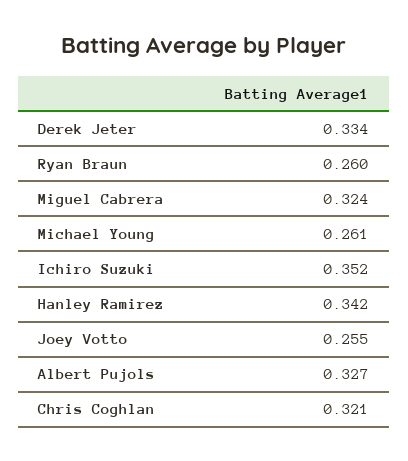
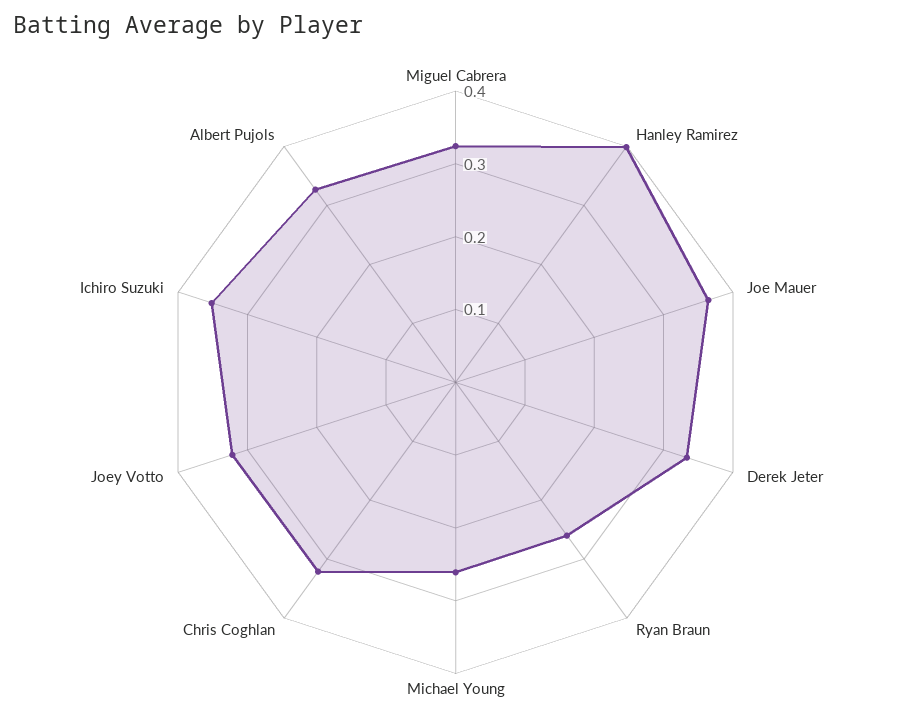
  {
    "Derek Jeter": 0.334,
    "Ryan Braun": 0.26,
    "Miguel Cabrera": 0.324,
    "Michael Young": 0.261,
    "Ichiro Suzuki": 0.352,
-   "Hanley Ramirez": 0.342,
+   "Hanley Ramirez": 0.4,
-   "Joey Votto": 0.255,
+   "Joey Votto": 0.32,
    "Albert Pujols": 0.327,
-   "Chris Coghlan": 0.321
+   "Chris Coghlan": 0.321,
+   "Joe Mauer": 0.36
  }

